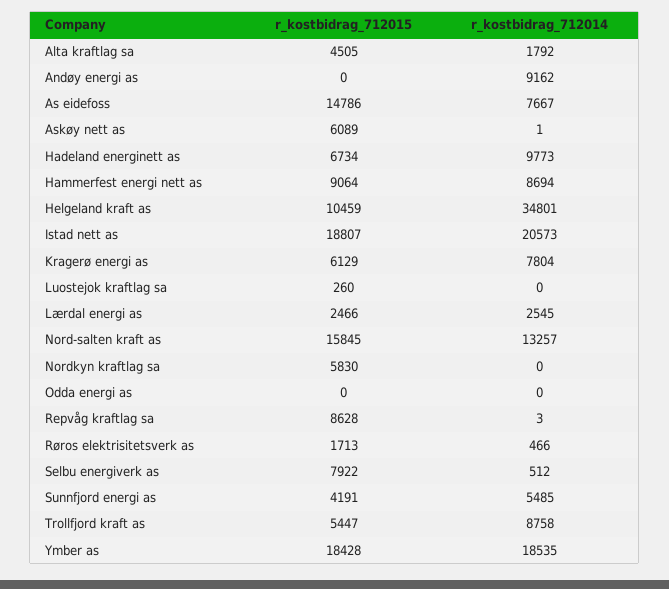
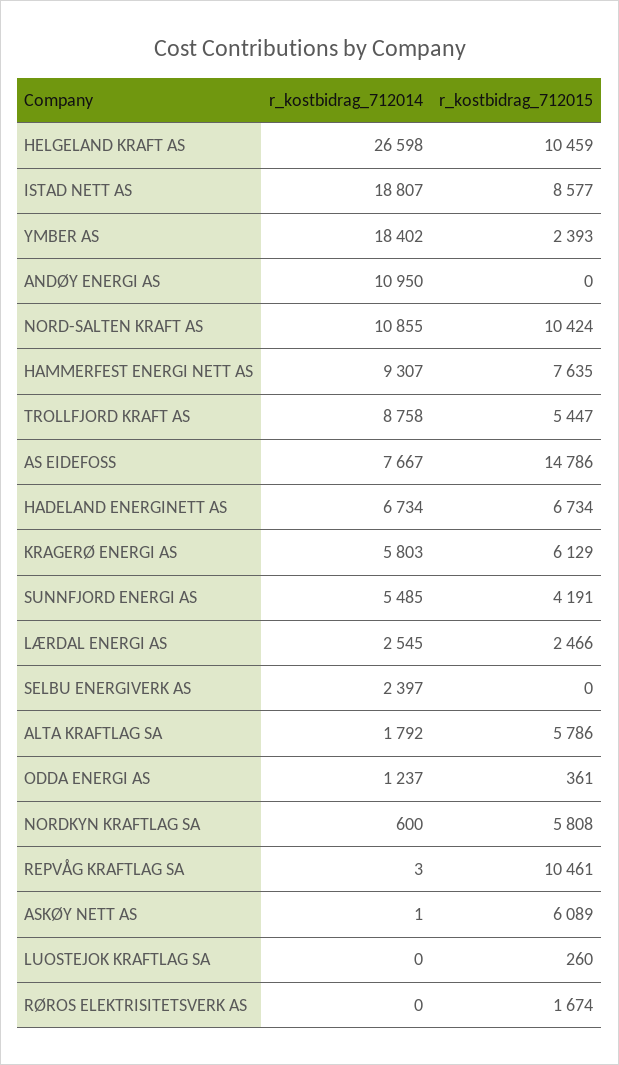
  {
    "r_kostbidrag_712015": {
-     "Alta kraftlag sa": 4505,
+     "Alta kraftlag sa": 5786,
      "Andøy energi as": 0,
      "As eidefoss": 14786,
      "Askøy nett as": 6089,
      "Hadeland energinett as": 6734,
-     "Hammerfest energi nett as": 9064,
+     "Hammerfest energi nett as": 7635,
      "Helgeland kraft as": 10459,
-     "Istad nett as": 18807,
+     "Istad nett as": 8577,
      "Kragerø energi as": 6129,
      "Luostejok kraftlag sa": 260,
      "Lærdal energi as": 2466,
-     "Nord-salten kraft as": 15845,
+     "Nord-salten kraft as": 10424,
-     "Nordkyn kraftlag sa": 5830,
+     "Nordkyn kraftlag sa": 5808,
-     "Odda energi as": 0,
+     "Odda energi as": 361,
-     "Repvåg kraftlag sa": 8628,
+     "Repvåg kraftlag sa": 10461,
-     "Røros elektrisitetsverk as": 1713,
+     "Røros elektrisitetsverk as": 1674,
-     "Selbu energiverk as": 7922,
+     "Selbu energiverk as": 0,
      "Sunnfjord energi as": 4191,
      "Trollfjord kraft as": 5447,
-     "Ymber as": 18428
+     "Ymber as": 2393
    },
    "r_kostbidrag_712014": {
      "Alta kraftlag sa": 1792,
-     "Andøy energi as": 9162,
+     "Andøy energi as": 10950,
      "As eidefoss": 7667,
      "Askøy nett as": 1,
-     "Hadeland energinett as": 9773,
+     "Hadeland energinett as": 6734,
-     "Hammerfest energi nett as": 8694,
+     "Hammerfest energi nett as": 9307,
-     "Helgeland kraft as": 34801,
+     "Helgeland kraft as": 26598,
-     "Istad nett as": 20573,
+     "Istad nett as": 18807,
-     "Kragerø energi as": 7804,
+     "Kragerø energi as": 5803,
      "Luostejok kraftlag sa": 0,
      "Lærdal energi as": 2545,
-     "Nord-salten kraft as": 13257,
+     "Nord-salten kraft as": 10855,
-     "Nordkyn kraftlag sa": 0,
+     "Nordkyn kraftlag sa": 600,
-     "Odda energi as": 0,
+     "Odda energi as": 1237,
      "Repvåg kraftlag sa": 3,
-     "Røros elektrisitetsverk as": 466,
+     "Røros elektrisitetsverk as": 0,
-     "Selbu energiverk as": 512,
+     "Selbu energiverk as": 2397,
      "Sunnfjord energi as": 5485,
      "Trollfjord kraft as": 8758,
-     "Ymber as": 18535
+     "Ymber as": 18402
    }
  }

